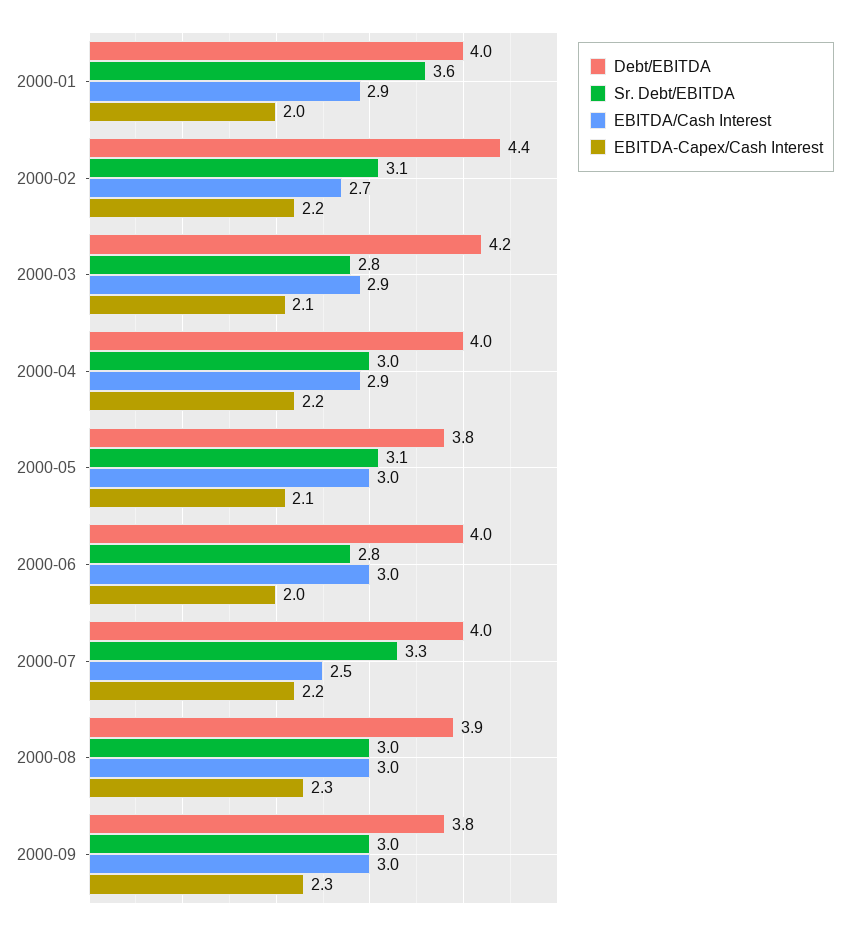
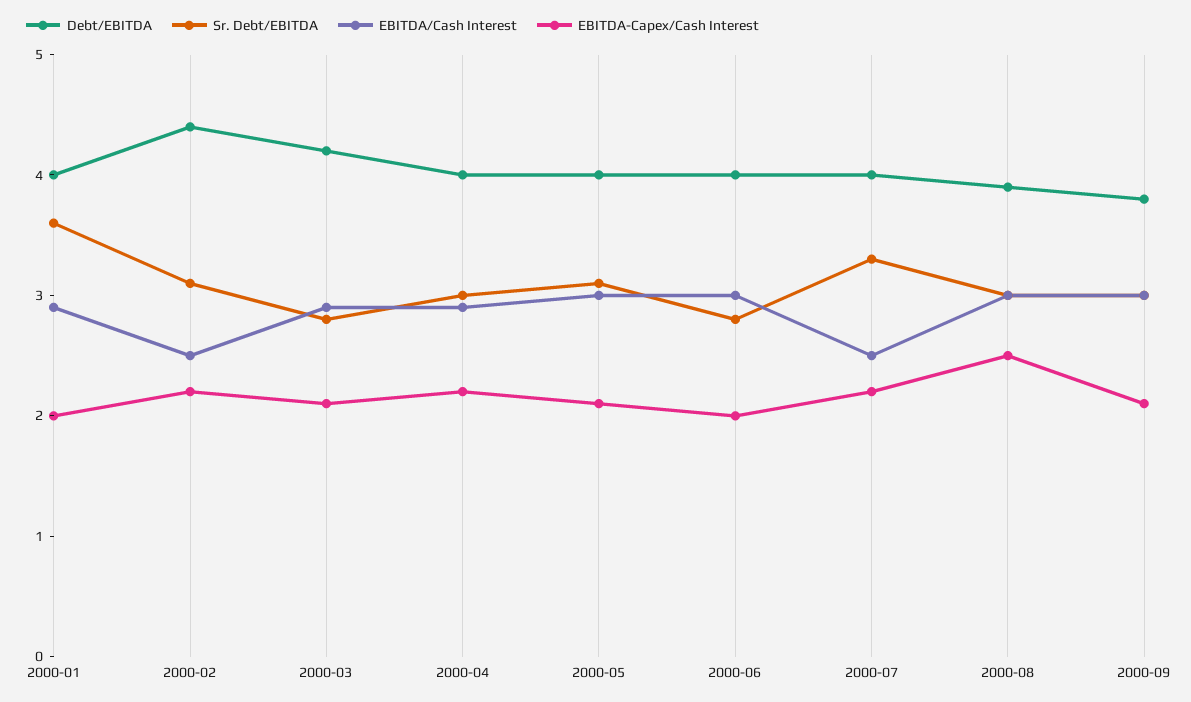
  {
    "Debt/EBITDA": {
      "2000-01": 4,
      "2000-02": 4.4,
      "2000-03": 4.2,
      "2000-04": 4,
-     "2000-05": 3.8,
+     "2000-05": 4,
      "2000-06": 4,
      "2000-07": 4,
      "2000-08": 3.9,
      "2000-09": 3.8
    },
    "Sr. Debt/EBITDA": {
      "2000-01": 3.6,
      "2000-02": 3.1,
      "2000-03": 2.8,
      "2000-04": 3,
      "2000-05": 3.1,
      "2000-06": 2.8,
      "2000-07": 3.3,
      "2000-08": 3,
      "2000-09": 3
    },
    "EBITDA/Cash Interest": {
      "2000-01": 2.9,
-     "2000-02": 2.7,
+     "2000-02": 2.5,
      "2000-03": 2.9,
      "2000-04": 2.9,
      "2000-05": 3,
      "2000-06": 3,
      "2000-07": 2.5,
      "2000-08": 3,
      "2000-09": 3
    },
    "EBITDA-Capex/Cash Interest": {
      "2000-01": 2,
      "2000-02": 2.2,
      "2000-03": 2.1,
      "2000-04": 2.2,
      "2000-05": 2.1,
      "2000-06": 2,
      "2000-07": 2.2,
-     "2000-08": 2.3,
+     "2000-08": 2.5,
-     "2000-09": 2.3
+     "2000-09": 2.1
    }
  }

